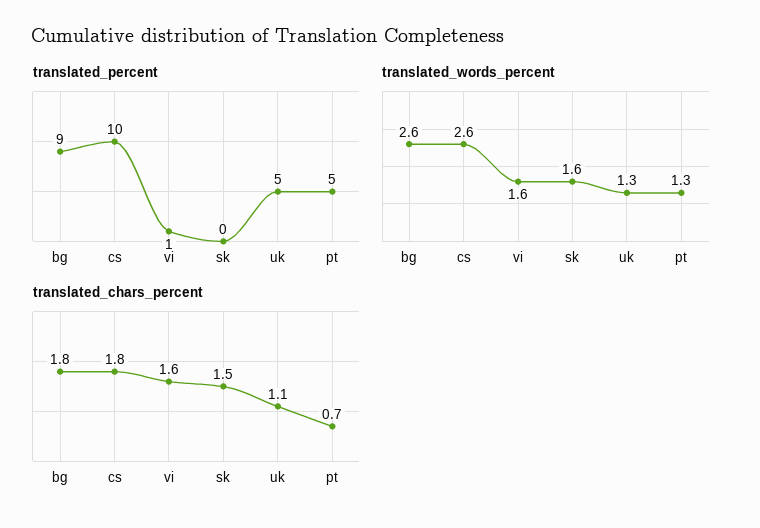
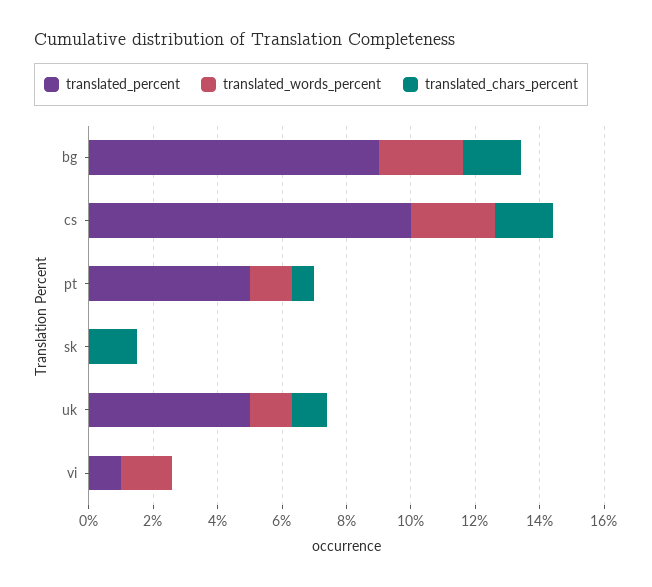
  {
    "translated_percent": {
      "bg": 9,
      "cs": 10,
      "vi": 1,
      "sk": 0,
      "uk": 5,
      "pt": 5
    },
    "translated_words_percent": {
      "bg": 2.6,
      "cs": 2.6,
      "vi": 1.6,
-     "sk": 1.6,
+     "sk": 0,
      "uk": 1.3,
      "pt": 1.3
    },
    "translated_chars_percent": {
      "bg": 1.8,
      "cs": 1.8,
-     "vi": 1.6,
+     "vi": 0,
      "sk": 1.5,
      "uk": 1.1,
      "pt": 0.7
    }
  }

